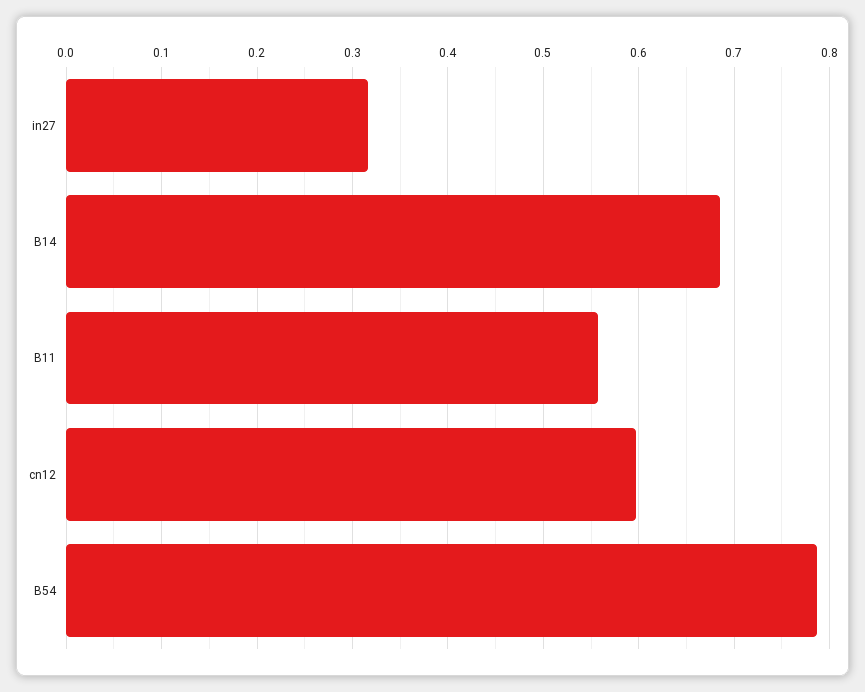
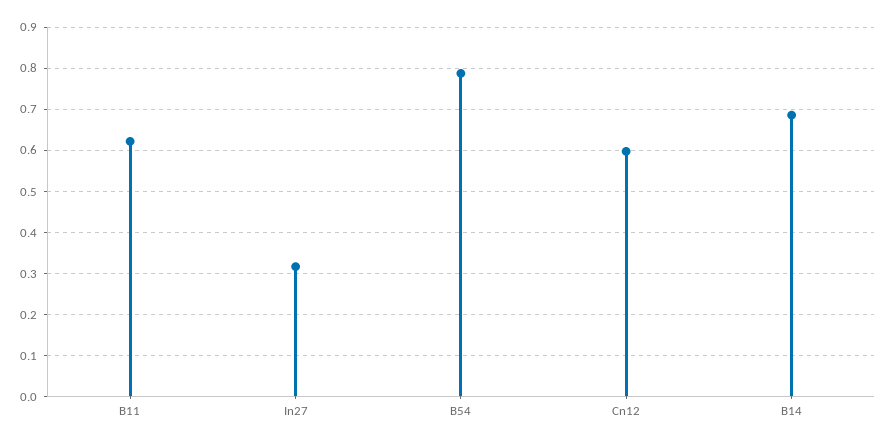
  {
    "in27": 0.32,
    "B14": 0.69,
-   "B11": 0.56,
+   "B11": 0.62,
    "cn12": 0.6,
    "B54": 0.79
  }

